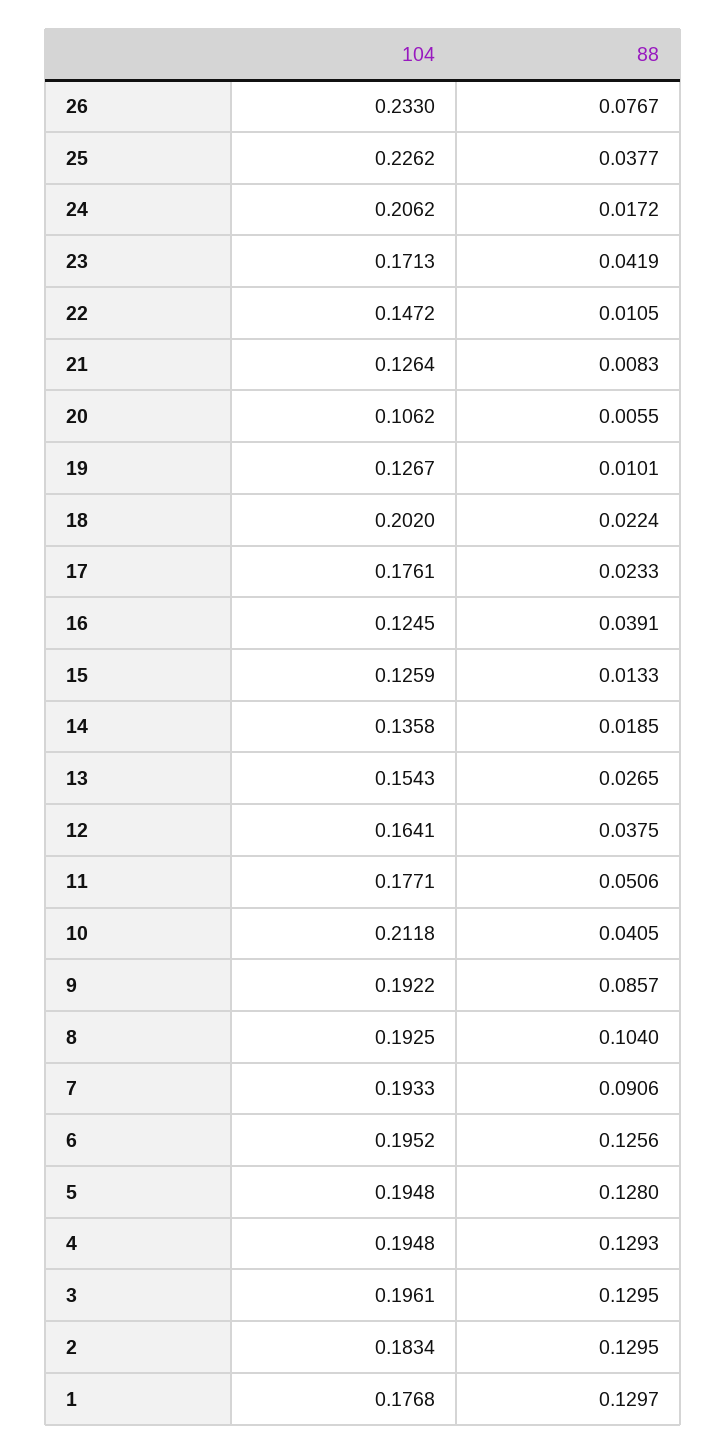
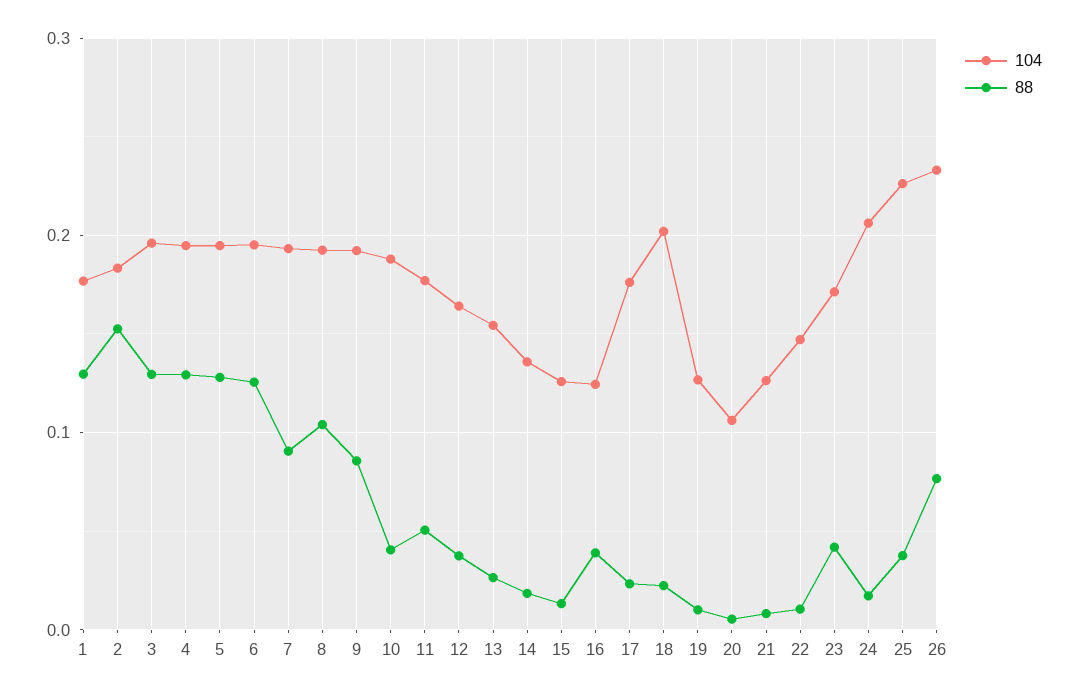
  {
    "104": {
      "26": 0.233,
      "25": 0.2262,
      "24": 0.2062,
      "23": 0.1713,
      "22": 0.1472,
      "21": 0.1264,
      "20": 0.1062,
      "19": 0.1267,
      "18": 0.202,
      "17": 0.1761,
      "16": 0.1245,
      "15": 0.1259,
      "14": 0.1358,
      "13": 0.1543,
      "12": 0.1641,
      "11": 0.1771,
-     "10": 0.2118,
+     "10": 0.19,
      "9": 0.1922,
      "8": 0.1925,
      "7": 0.1933,
      "6": 0.1952,
      "5": 0.1948,
      "4": 0.1948,
      "3": 0.1961,
      "2": 0.1834,
      "1": 0.1768
    },
    "88": {
      "26": 0.0767,
      "25": 0.0377,
      "24": 0.0172,
      "23": 0.0419,
      "22": 0.0105,
      "21": 0.0083,
      "20": 0.0055,
      "19": 0.0101,
      "18": 0.0224,
      "17": 0.0233,
      "16": 0.0391,
      "15": 0.0133,
      "14": 0.0185,
      "13": 0.0265,
      "12": 0.0375,
      "11": 0.0506,
      "10": 0.0405,
      "9": 0.0857,
      "8": 0.104,
      "7": 0.0906,
      "6": 0.1256,
      "5": 0.128,
      "4": 0.1293,
      "3": 0.1295,
-     "2": 0.1295,
+     "2": 0.15,
      "1": 0.1297
    }
  }

